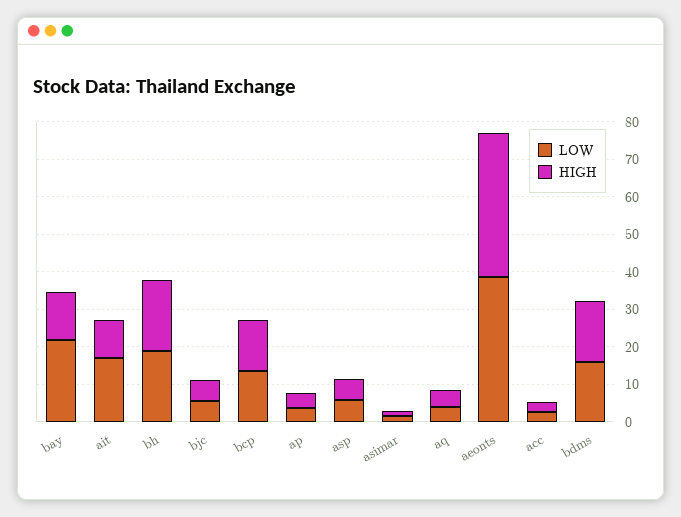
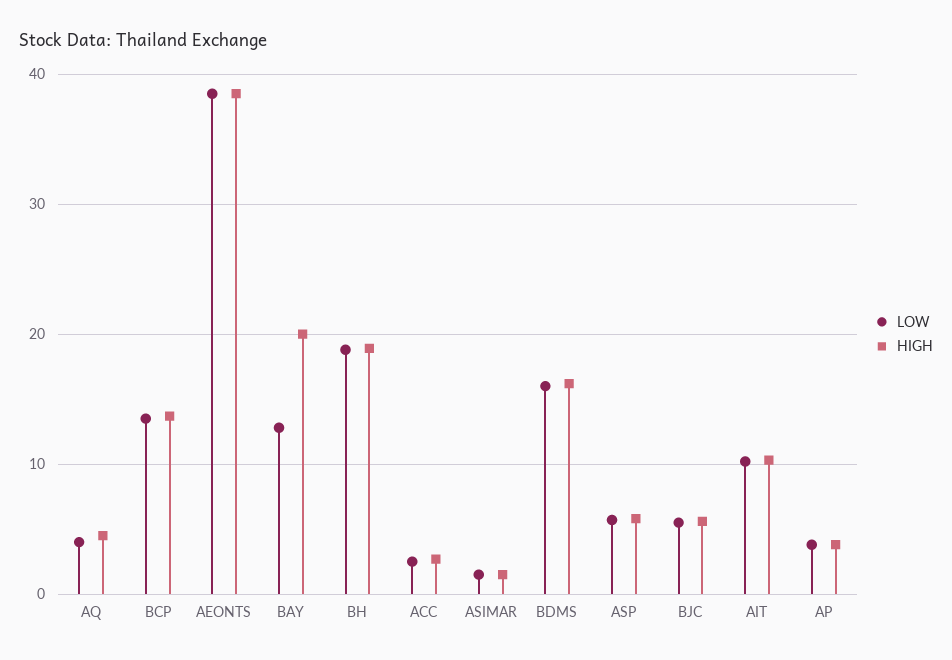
  {
    "LOW": {
-     "bay": 22.5,
+     "bay": 13,
-     "ait": 17.5,
+     "ait": 10,
      "bh": 19,
      "bjc": 6,
      "bcp": 14,
      "ap": 4,
      "asp": 6,
      "asimar": 2,
      "aq": 4,
      "aeonts": 39,
      "acc": 3,
      "bdms": 16
    },
    "HIGH": {
-     "bay": 12.5,
+     "bay": 20,
      "ait": 10,
      "bh": 19,
      "bjc": 6,
      "bcp": 14,
      "ap": 4,
      "asp": 6,
      "asimar": 2,
      "aq": 5,
      "aeonts": 39,
      "acc": 3,
      "bdms": 16
    }
  }

